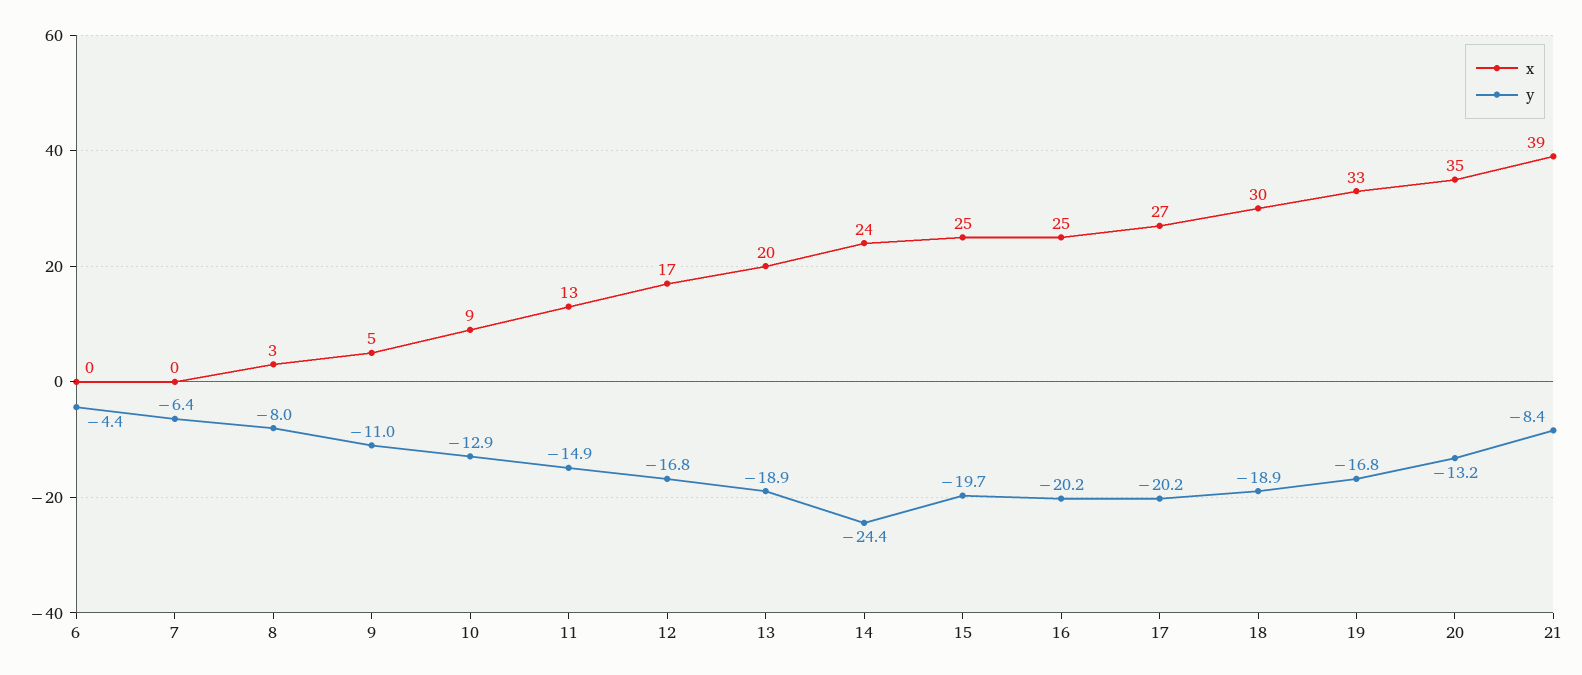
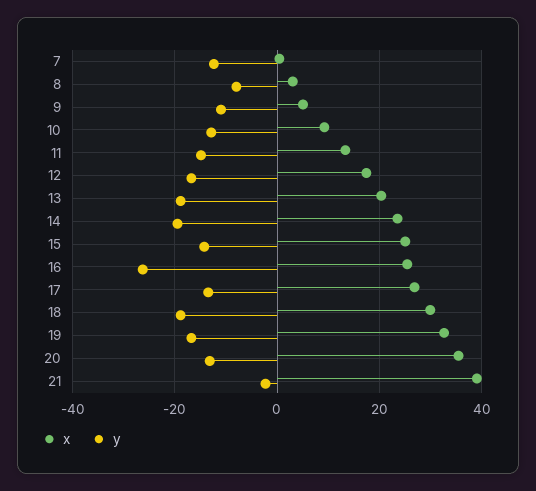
  {
    "x": {
-     "6": 0,
      "7": 0,
      "8": 3,
      "9": 5,
      "10": 9,
      "11": 13,
      "12": 17,
      "13": 20,
      "14": 24,
      "15": 25,
      "16": 25,
      "17": 27,
      "18": 30,
      "19": 33,
      "20": 35,
      "21": 39
    },
    "y": {
-     "6": -4.4,
-     "7": -6.4,
+     "7": -12,
      "8": -8,
      "9": -11,
      "10": -12.9,
      "11": -14.9,
      "12": -16.8,
      "13": -18.9,
-     "14": -24.4,
+     "14": -20,
-     "15": -19.7,
+     "15": -14,
-     "16": -20.2,
+     "16": -26,
-     "17": -20.2,
+     "17": -14,
      "18": -18.9,
      "19": -16.8,
      "20": -13.2,
-     "21": -8.4
+     "21": -2
    }
  }

